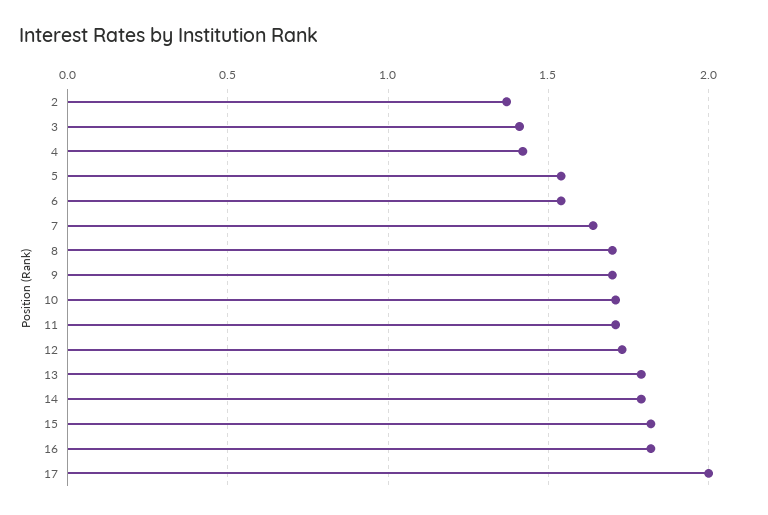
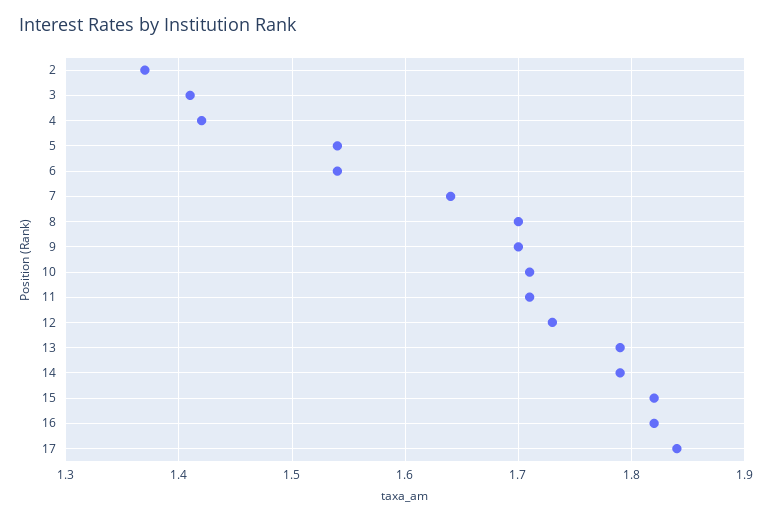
  {
    "2": 1.37,
    "3": 1.41,
    "4": 1.42,
    "5": 1.54,
    "6": 1.54,
    "7": 1.64,
    "8": 1.7,
    "9": 1.7,
    "10": 1.71,
    "11": 1.71,
    "12": 1.73,
    "13": 1.79,
    "14": 1.79,
    "15": 1.82,
    "16": 1.82,
-   "17": 2
+   "17": 1.84
  }

